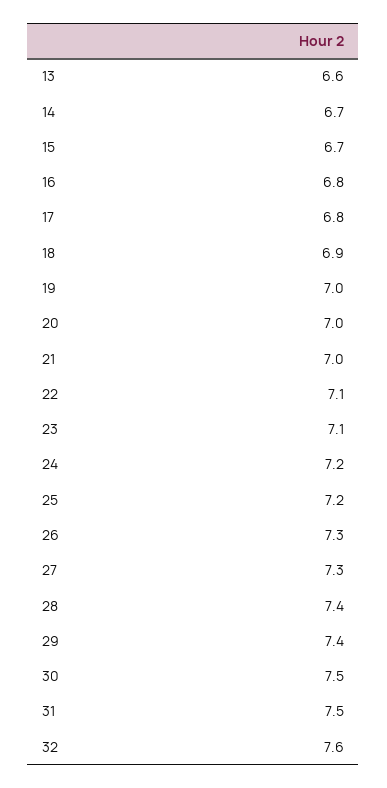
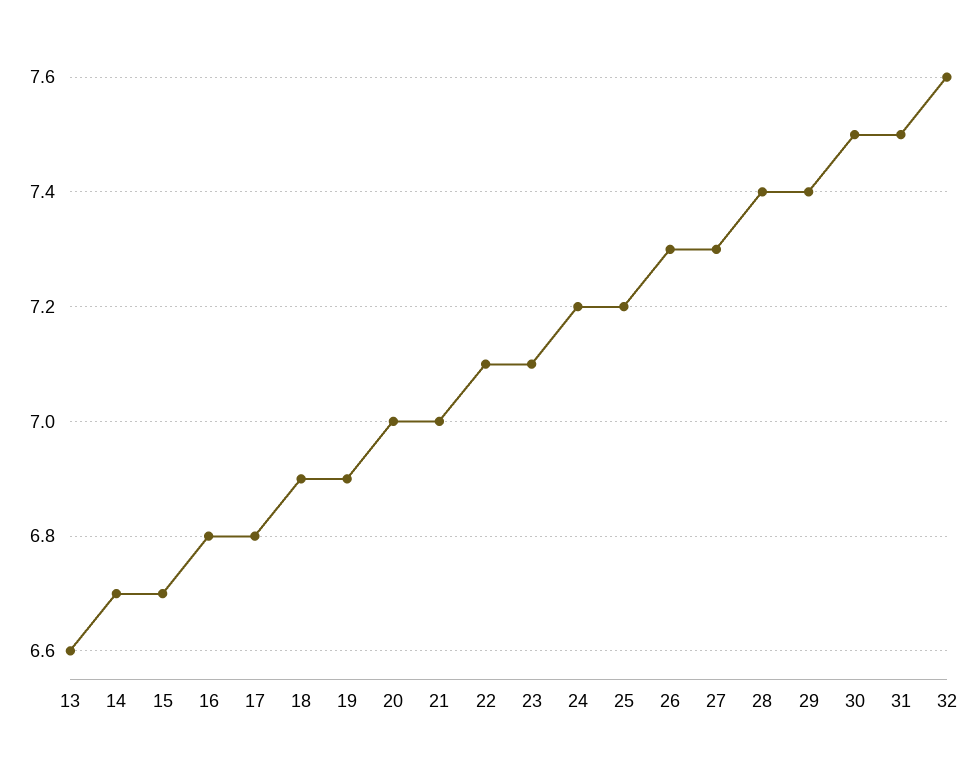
  {
    "13": 6.6,
    "14": 6.7,
    "15": 6.7,
    "16": 6.8,
    "17": 6.8,
    "18": 6.9,
-   "19": 7,
+   "19": 6.9,
    "20": 7,
    "21": 7,
    "22": 7.1,
    "23": 7.1,
    "24": 7.2,
    "25": 7.2,
    "26": 7.3,
    "27": 7.3,
    "28": 7.4,
    "29": 7.4,
    "30": 7.5,
    "31": 7.5,
    "32": 7.6
  }

